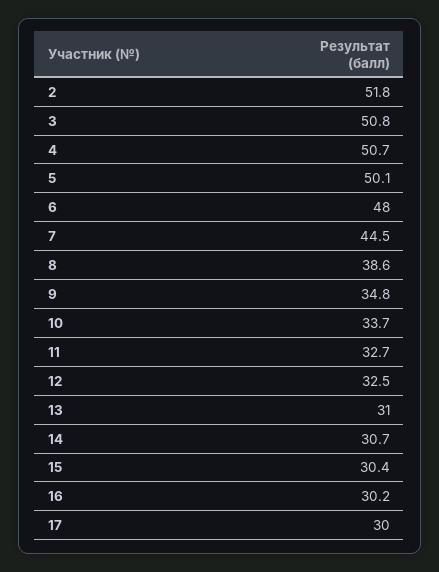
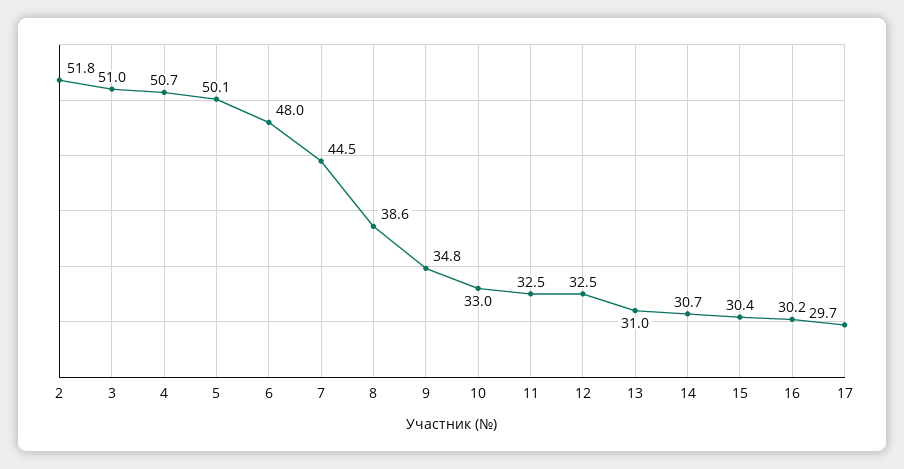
  {
    "2": 51.8,
-   "3": 50.8,
+   "3": 51,
    "4": 50.7,
    "5": 50.1,
    "6": 48,
    "7": 44.5,
    "8": 38.6,
    "9": 34.8,
-   "10": 33.7,
+   "10": 33,
-   "11": 32.7,
+   "11": 32.5,
    "12": 32.5,
    "13": 31,
    "14": 30.7,
    "15": 30.4,
    "16": 30.2,
-   "17": 30
+   "17": 29.7
  }

